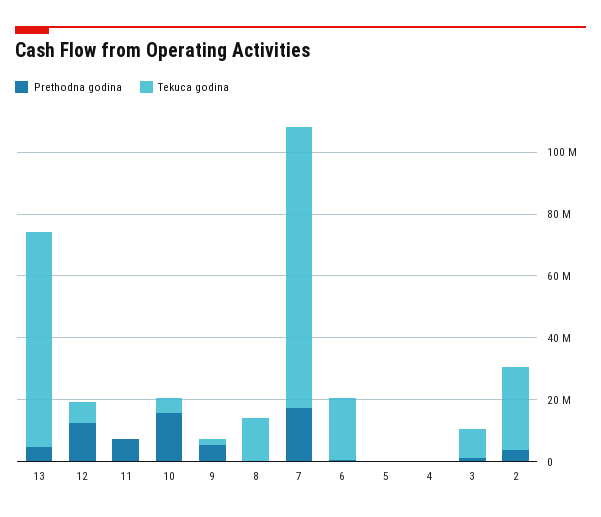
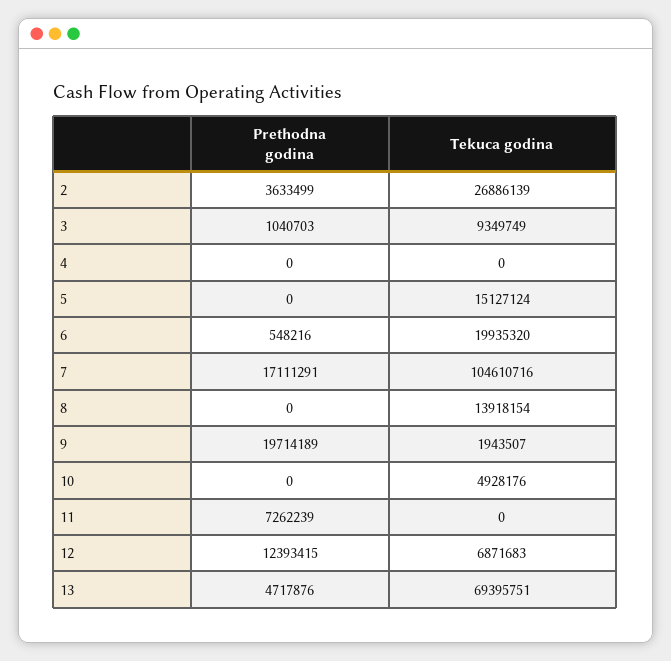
  {
    "Prethodna godina": {
      "13": 4717876,
      "12": 12393415,
      "11": 7262239,
-     "10": 15000000,
+     "10": 0,
-     "9": 5000000,
+     "9": 19714189,
      "8": 0,
      "7": 17111291,
      "6": 548216,
      "5": 0,
      "4": 0,
      "3": 1040703,
      "2": 3633499
    },
    "Tekuca godina": {
      "13": 69395751,
      "12": 6871683,
      "11": 0,
      "10": 4928176,
      "9": 1943507,
      "8": 13918154,
-     "7": 90000000,
+     "7": 104610716,
      "6": 19935320,
-     "5": 0,
+     "5": 15127124,
      "4": 0,
      "3": 9349749,
      "2": 26886139
    }
  }

